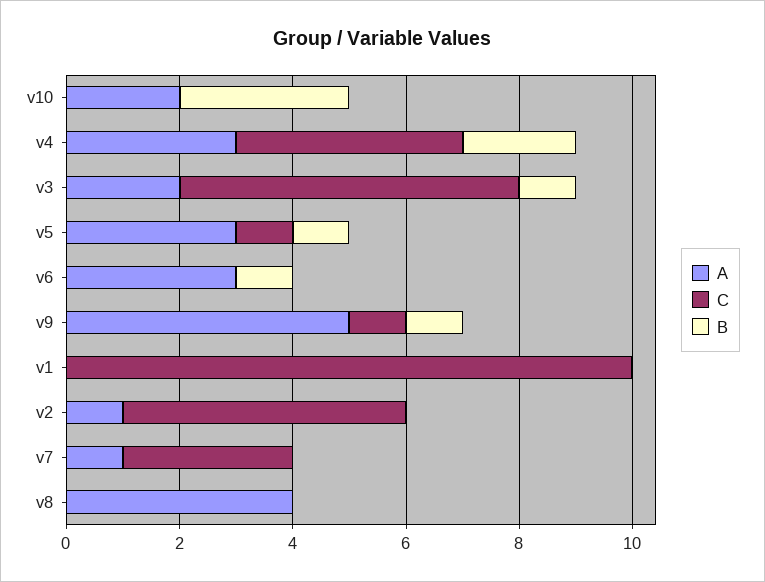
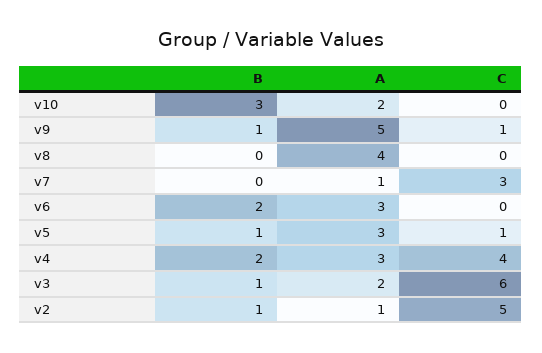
  {
    "A": {
      "v10": 2,
      "v4": 3,
      "v3": 2,
      "v5": 3,
      "v6": 3,
      "v9": 5,
-     "v1": 0,
      "v2": 1,
      "v7": 1,
      "v8": 4
    },
    "C": {
      "v10": 0,
      "v4": 4,
      "v3": 6,
      "v5": 1,
      "v6": 0,
      "v9": 1,
-     "v1": 10,
      "v2": 5,
      "v7": 3,
      "v8": 0
    },
    "B": {
      "v10": 3,
      "v4": 2,
      "v3": 1,
      "v5": 1,
-     "v6": 1,
+     "v6": 2,
      "v9": 1,
-     "v1": 0,
-     "v2": 0,
+     "v2": 1,
      "v7": 0,
      "v8": 0
    }
  }

